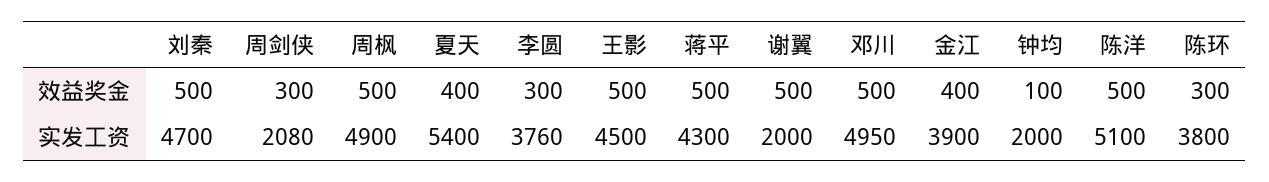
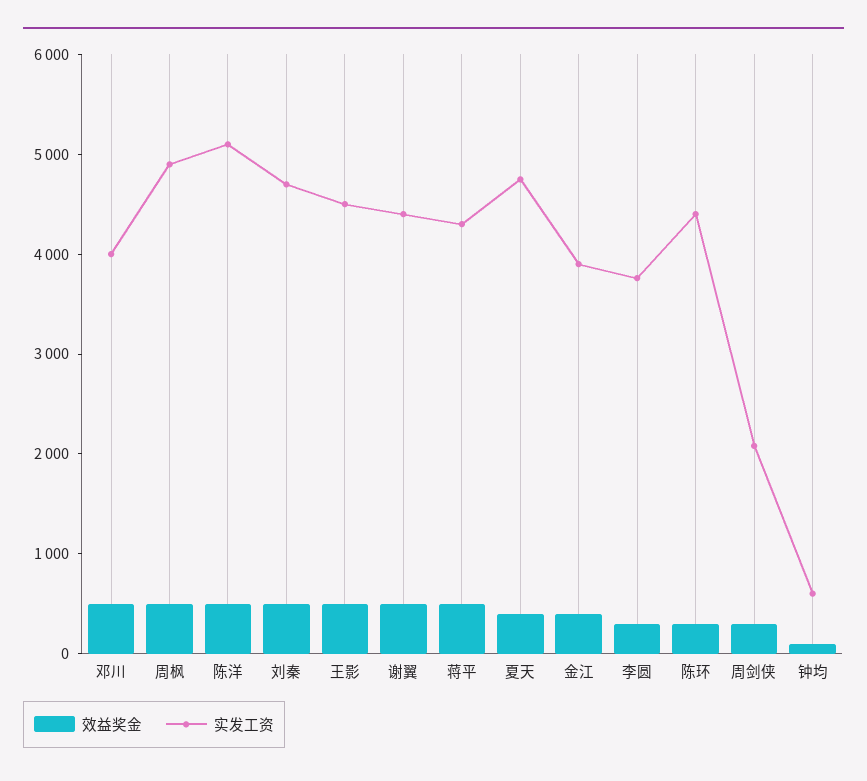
  {
    "效益奖金": {
      "刘秦": 500,
      "周剑侠": 300,
      "周枫": 500,
      "夏天": 400,
      "李圆": 300,
      "王影": 500,
      "蒋平": 500,
      "谢翼": 500,
      "邓川": 500,
      "金江": 400,
      "钟均": 100,
      "陈洋": 500,
      "陈环": 300
    },
    "实发工资": {
      "刘秦": 4700,
      "周剑侠": 2080,
      "周枫": 4900,
-     "夏天": 5400,
+     "夏天": 4800,
      "李圆": 3760,
      "王影": 4500,
      "蒋平": 4300,
-     "谢翼": 2000,
+     "谢翼": 4400,
-     "邓川": 4950,
+     "邓川": 4000,
      "金江": 3900,
-     "钟均": 2000,
+     "钟均": 600,
      "陈洋": 5100,
-     "陈环": 3800
+     "陈环": 4400
    }
  }

